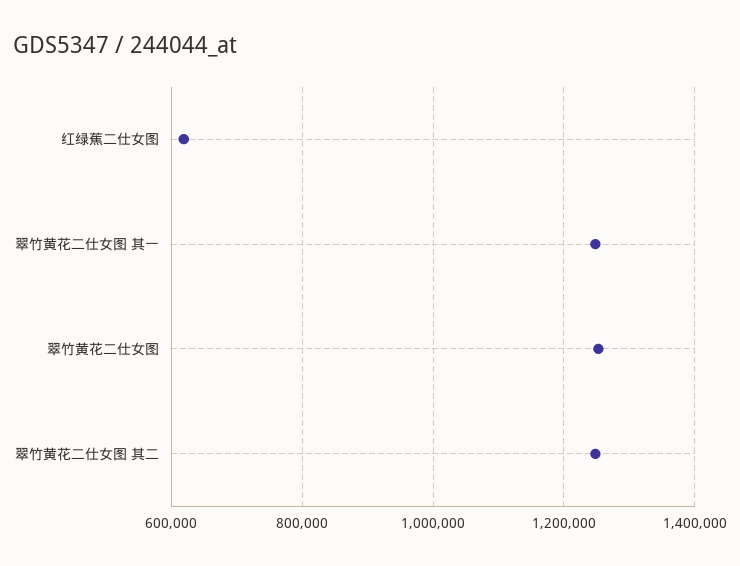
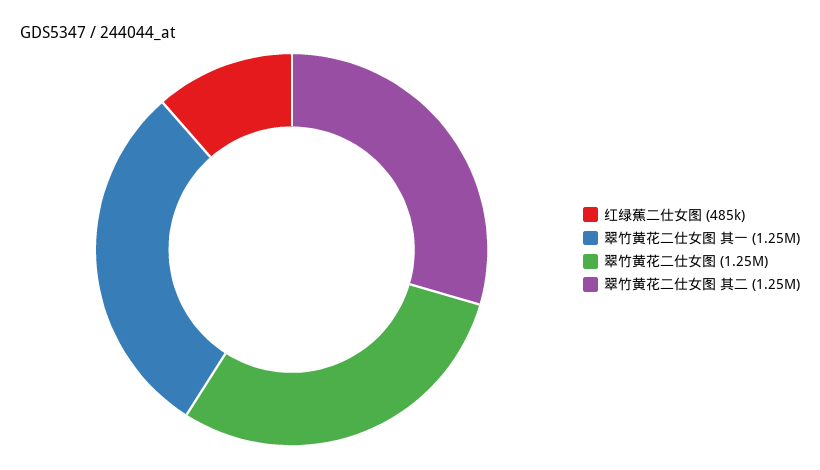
  {
-   "红绿蕉二仕女图": 620000,
+   "红绿蕉二仕女图": 485000,
    "翠竹黄花二仕女图 其一": 1250000,
    "翠竹黄花二仕女图": 1250000,
    "翠竹黄花二仕女图 其二": 1250000
  }

